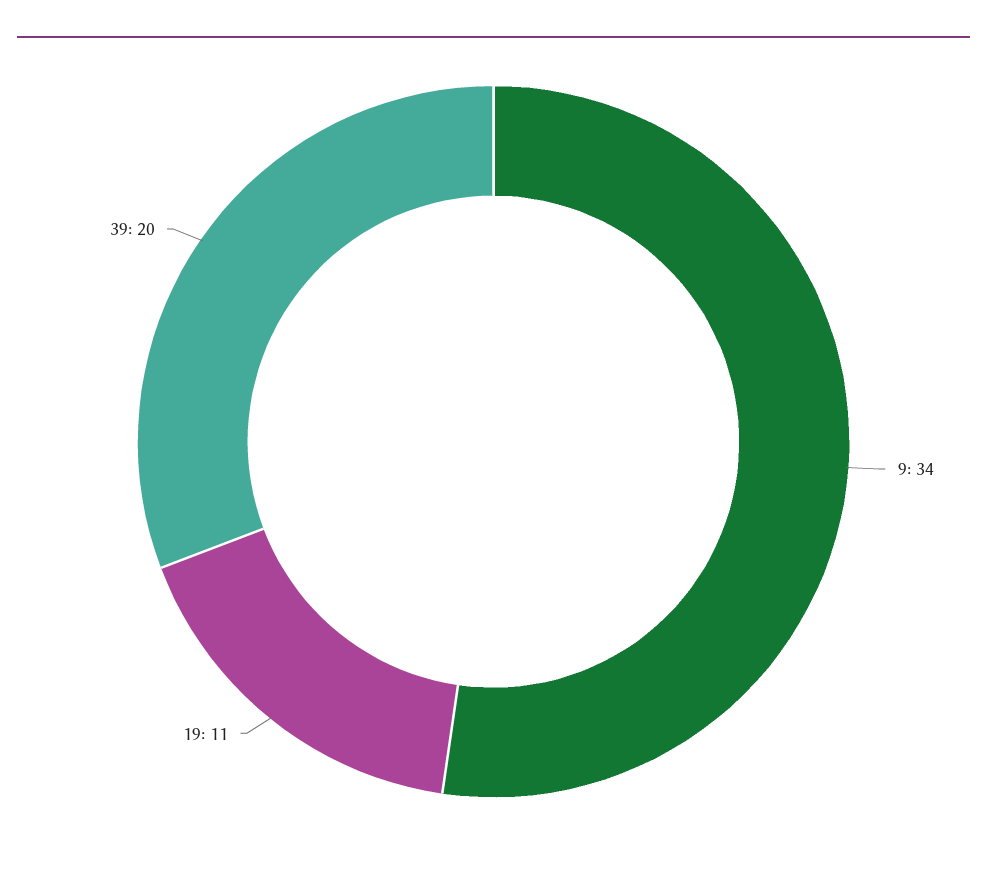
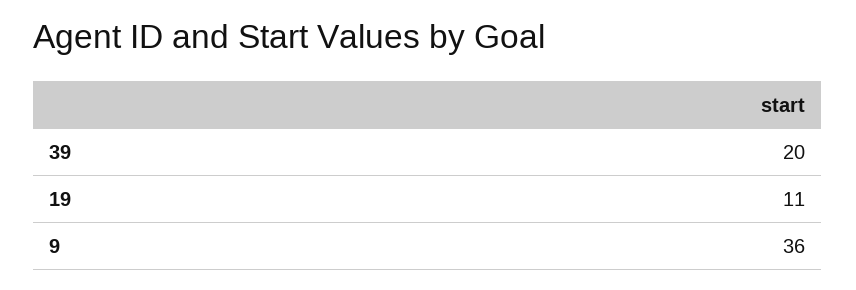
  {
-   "9": 34,
+   "9": 36,
    "19": 11,
    "39": 20
  }

